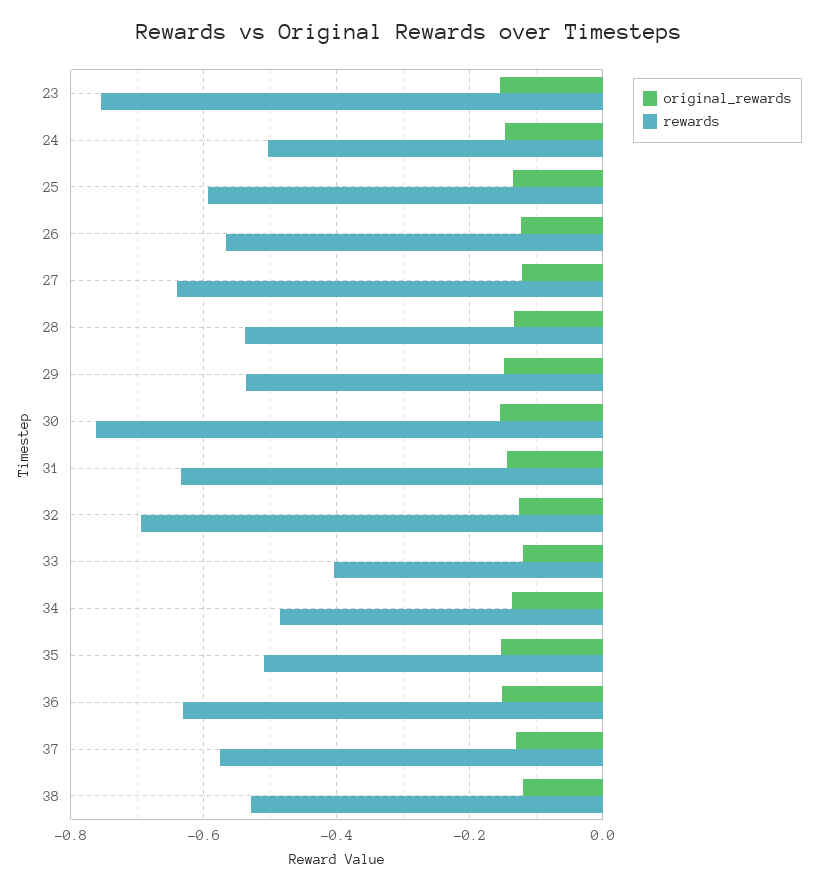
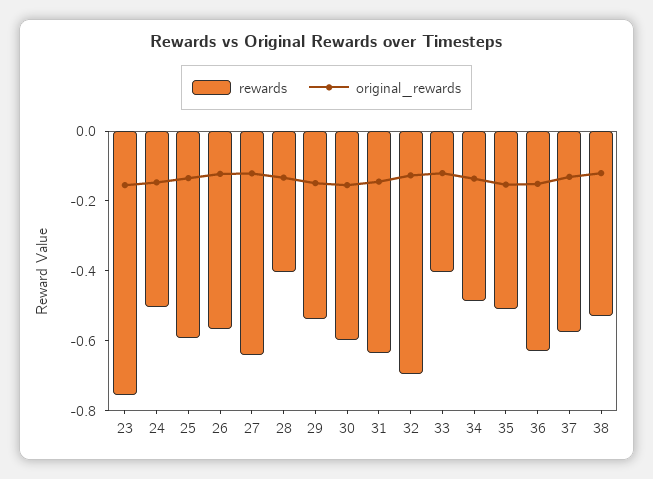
  {
    "original_rewards": {
      "23": -0.16,
      "24": -0.14,
      "25": -0.14,
      "26": -0.12,
      "27": -0.12,
      "28": -0.14,
      "29": -0.14,
      "30": -0.16,
      "31": -0.14,
      "32": -0.12,
      "33": -0.12,
      "34": -0.14,
      "35": -0.16,
      "36": -0.16,
      "37": -0.14,
      "38": -0.12
    },
    "rewards": {
      "23": -0.76,
      "24": -0.5,
      "25": -0.6,
      "26": -0.56,
      "27": -0.64,
-     "28": -0.54,
+     "28": -0.4,
      "29": -0.54,
-     "30": -0.76,
+     "30": -0.6,
      "31": -0.64,
      "32": -0.7,
      "33": -0.4,
      "34": -0.48,
      "35": -0.5,
      "36": -0.64,
      "37": -0.58,
      "38": -0.52
    }
  }

